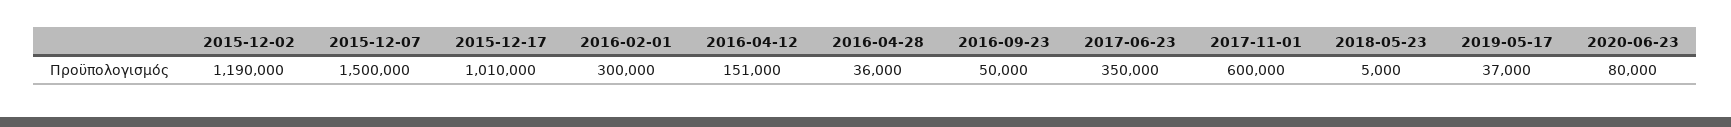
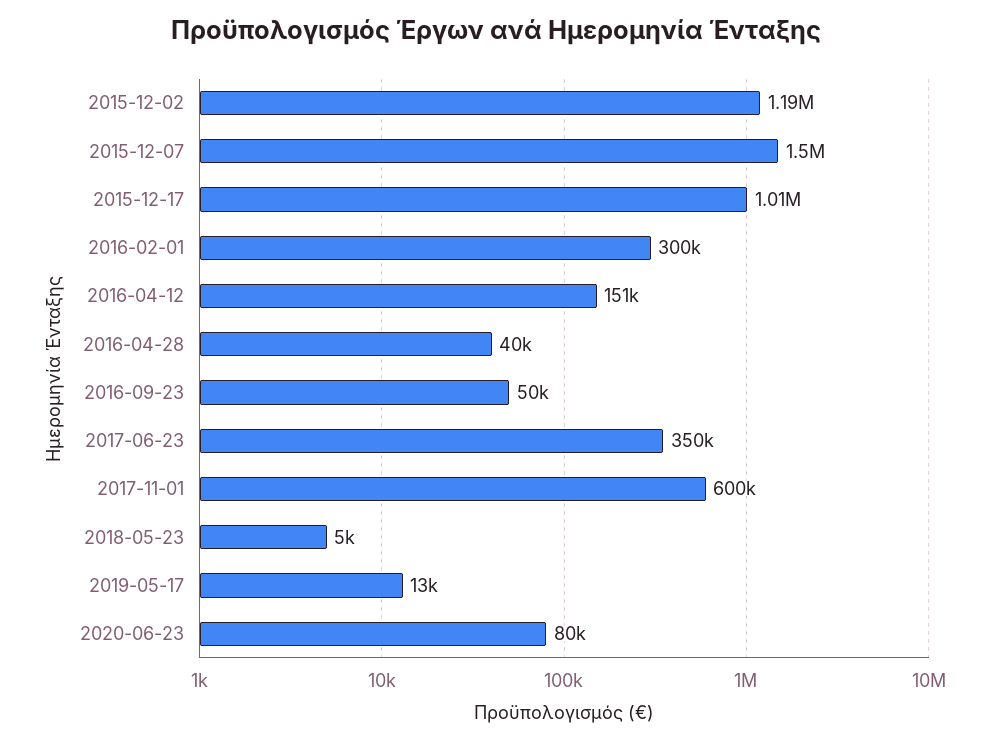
  {
    "2015-12-02": 1190000,
    "2015-12-07": 1500000,
    "2015-12-17": 1010000,
    "2016-02-01": 300000,
    "2016-04-12": 151000,
-   "2016-04-28": 36000,
+   "2016-04-28": 40000,
    "2016-09-23": 50000,
    "2017-06-23": 350000,
    "2017-11-01": 600000,
    "2018-05-23": 5000,
-   "2019-05-17": 37000,
+   "2019-05-17": 13000,
    "2020-06-23": 80000
  }

